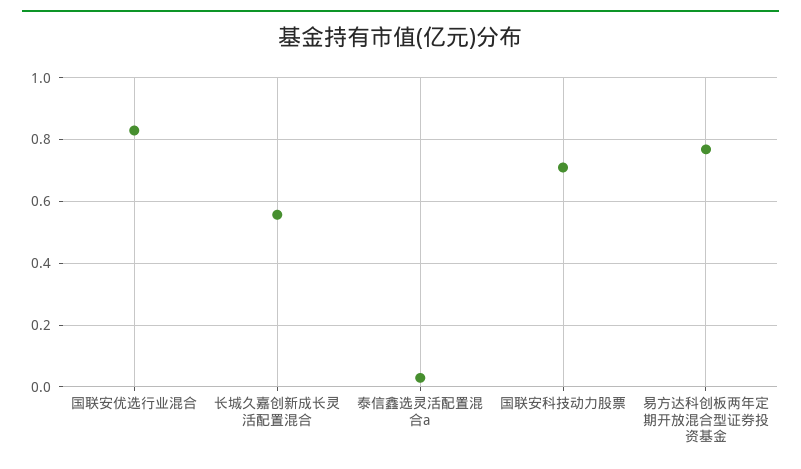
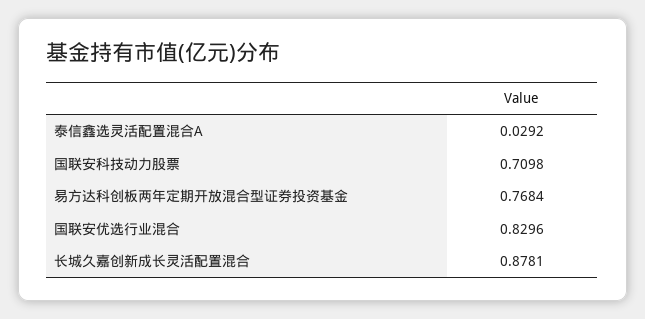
  {
    "国联安优选行业混合": 0.8296,
-   "长城久嘉创新成长灵活配置混合": 0.56,
+   "长城久嘉创新成长灵活配置混合": 0.8781,
    "泰信鑫选灵活配置混合a": 0.0292,
    "国联安科技动力股票": 0.7098,
    "易方达科创板两年定期开放混合型证券投资基金": 0.7684
  }

